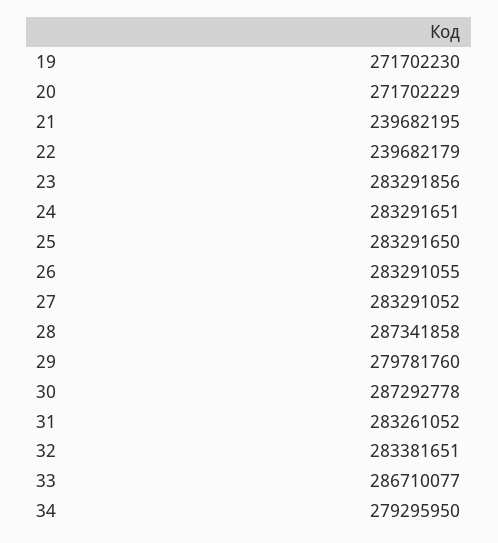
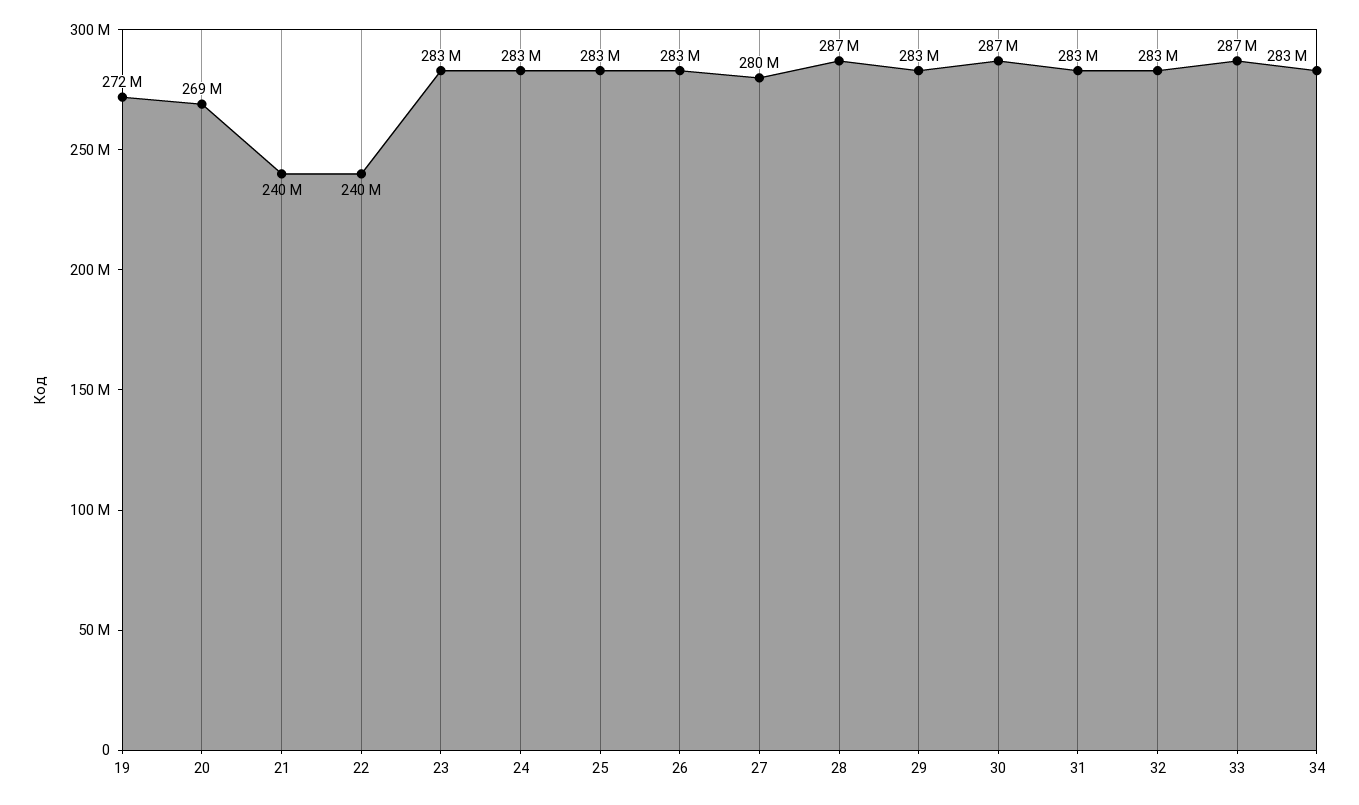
  {
    "19": 271702230,
-   "20": 271702229,
+   "20": 269000000,
    "21": 239682195,
    "22": 239682179,
    "23": 283291856,
    "24": 283291651,
    "25": 283291650,
    "26": 283291055,
-   "27": 283291052,
+   "27": 280000000,
    "28": 287341858,
-   "29": 279781760,
+   "29": 283000000,
    "30": 287292778,
    "31": 283261052,
    "32": 283381651,
    "33": 286710077,
-   "34": 279295950
+   "34": 283000000
  }

